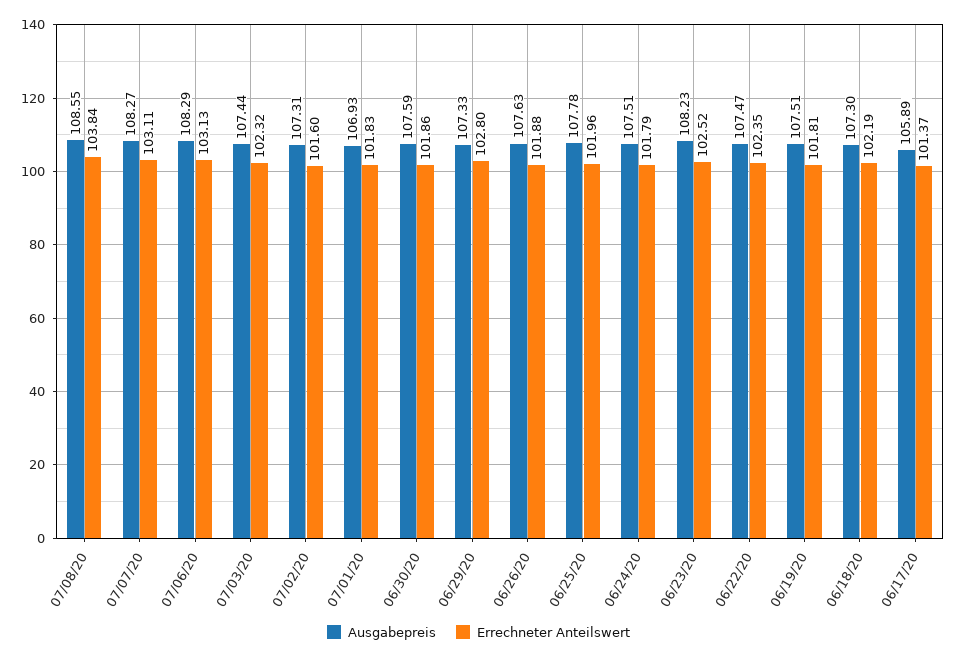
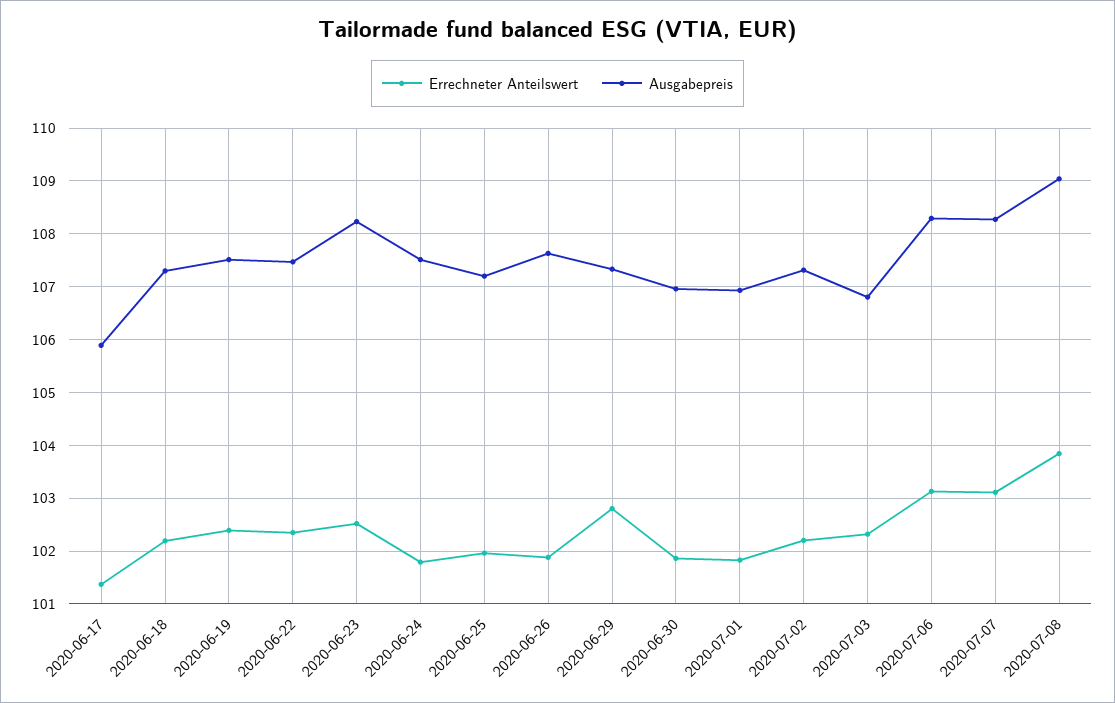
  {
    "Ausgabepreis": {
-     "07/08/20": 108.55,
+     "07/08/20": 109,
      "07/07/20": 108.27,
      "07/06/20": 108.29,
-     "07/03/20": 107.44,
+     "07/03/20": 106.8,
      "07/02/20": 107.31,
      "07/01/20": 106.93,
-     "06/30/20": 107.59,
+     "06/30/20": 107,
      "06/29/20": 107.33,
      "06/26/20": 107.63,
-     "06/25/20": 107.78,
+     "06/25/20": 107.2,
      "06/24/20": 107.51,
      "06/23/20": 108.23,
      "06/22/20": 107.47,
      "06/19/20": 107.51,
      "06/18/20": 107.3,
      "06/17/20": 105.89
    },
    "Errechneter Anteilswert": {
      "07/08/20": 103.84,
      "07/07/20": 103.11,
      "07/06/20": 103.13,
      "07/03/20": 102.32,
-     "07/02/20": 101.6,
+     "07/02/20": 102.2,
      "07/01/20": 101.83,
      "06/30/20": 101.86,
      "06/29/20": 102.8,
      "06/26/20": 101.88,
      "06/25/20": 101.96,
      "06/24/20": 101.79,
      "06/23/20": 102.52,
      "06/22/20": 102.35,
-     "06/19/20": 101.81,
+     "06/19/20": 102.4,
      "06/18/20": 102.19,
      "06/17/20": 101.37
    }
  }

